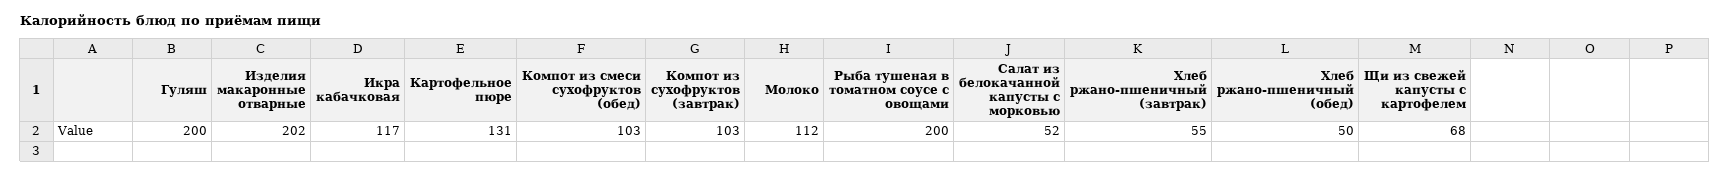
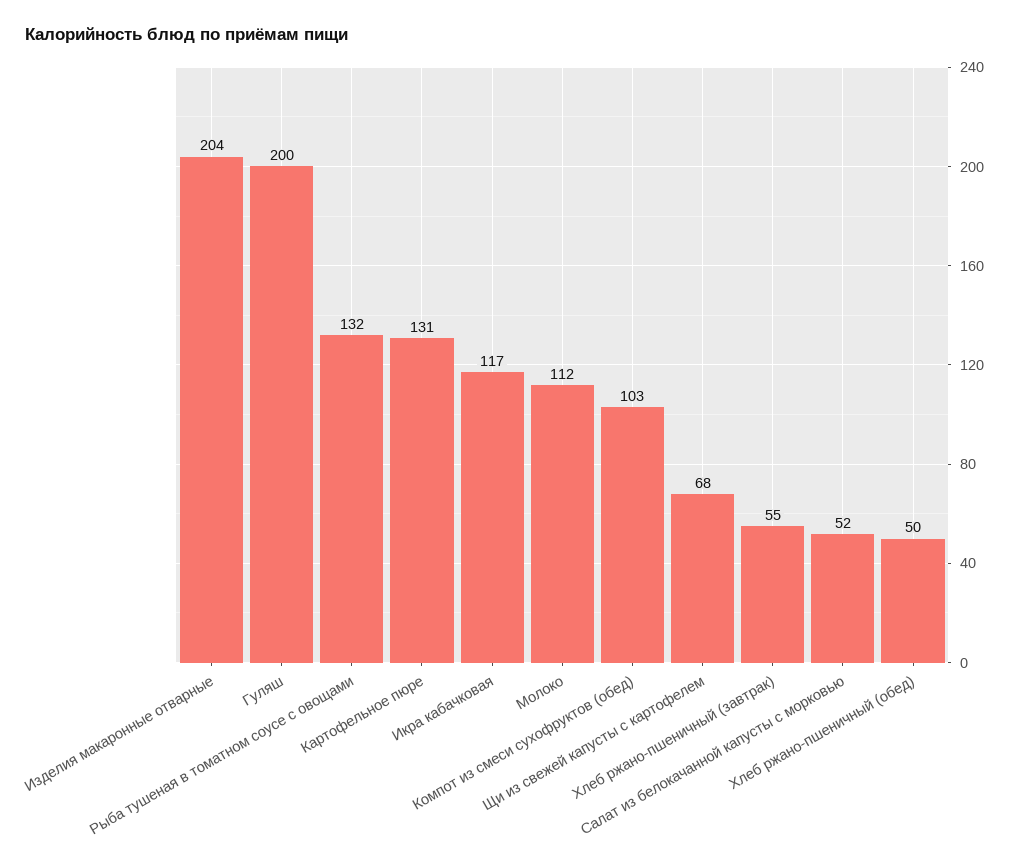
  {
    "Гуляш": 200,
-   "Изделия макаронные отварные": 202,
+   "Изделия макаронные отварные": 204,
    "Икра кабачковая": 117,
    "Картофельное пюре": 131,
    "Компот из смеси сухофруктов (обед)": 103,
-   "Компот из сухофруктов (завтрак)": 103,
    "Молоко": 112,
-   "Рыба тушеная в томатном соусе с овощами": 200,
+   "Рыба тушеная в томатном соусе с овощами": 132,
    "Салат из белокачанной капусты с морковью": 52,
    "Хлеб ржано-пшеничный (завтрак)": 55,
    "Хлеб ржано-пшеничный (обед)": 50,
    "Щи из свежей капусты с картофелем": 68
  }

